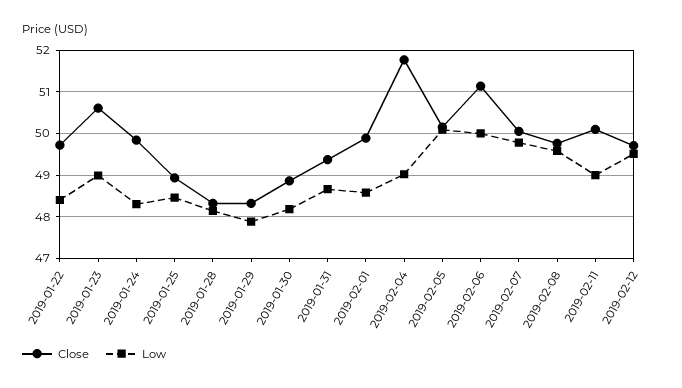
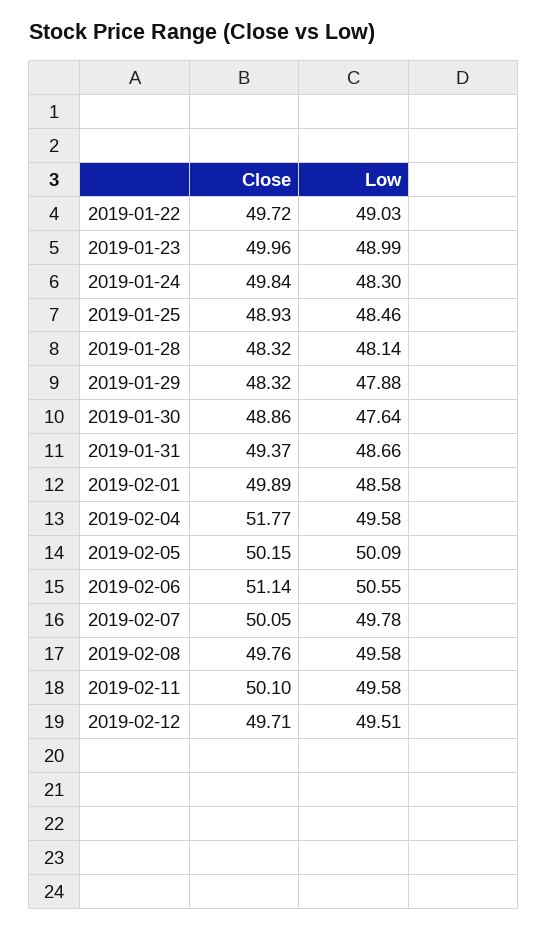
  {
    "Close": {
      "2019-01-22": 49.72,
-     "2019-01-23": 50.6,
+     "2019-01-23": 49.96,
      "2019-01-24": 49.84,
      "2019-01-25": 48.93,
      "2019-01-28": 48.32,
      "2019-01-29": 48.32,
      "2019-01-30": 48.86,
      "2019-01-31": 49.37,
      "2019-02-01": 49.89,
      "2019-02-04": 51.77,
      "2019-02-05": 50.15,
      "2019-02-06": 51.14,
      "2019-02-07": 50.05,
      "2019-02-08": 49.76,
      "2019-02-11": 50.1,
      "2019-02-12": 49.71
    },
    "Low": {
-     "2019-01-22": 48.4,
+     "2019-01-22": 49.03,
      "2019-01-23": 48.99,
      "2019-01-24": 48.3,
      "2019-01-25": 48.46,
      "2019-01-28": 48.14,
      "2019-01-29": 47.88,
-     "2019-01-30": 48.2,
+     "2019-01-30": 47.64,
      "2019-01-31": 48.66,
      "2019-02-01": 48.58,
-     "2019-02-04": 49,
+     "2019-02-04": 49.58,
      "2019-02-05": 50.09,
-     "2019-02-06": 50,
+     "2019-02-06": 50.55,
      "2019-02-07": 49.78,
      "2019-02-08": 49.58,
-     "2019-02-11": 49,
+     "2019-02-11": 49.58,
      "2019-02-12": 49.51
    }
  }

